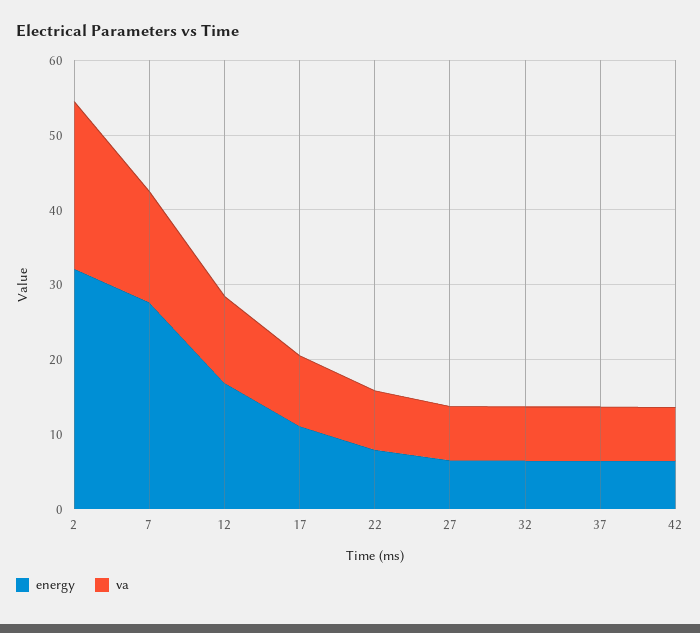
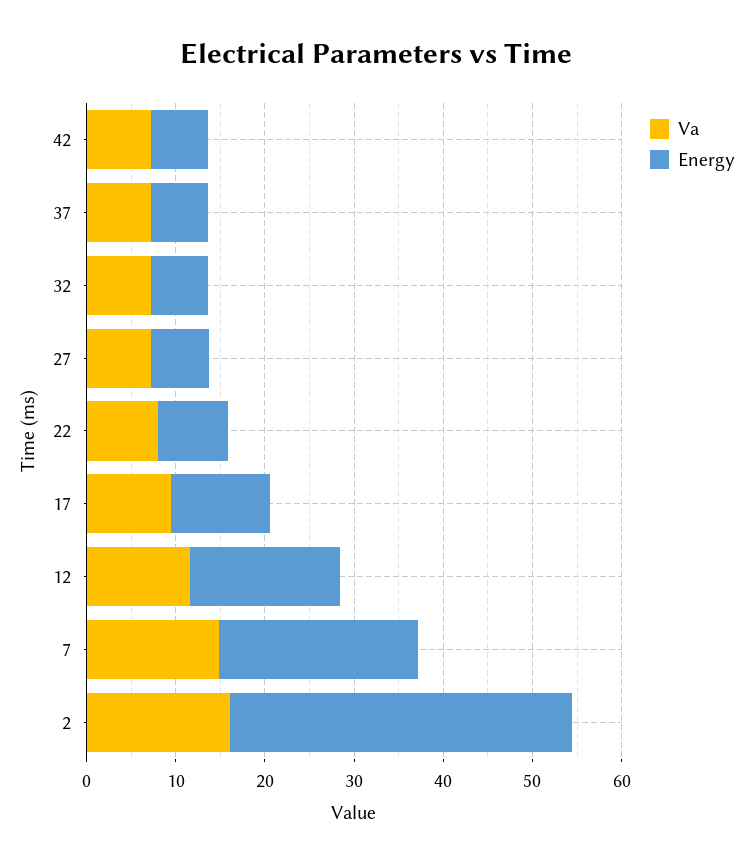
  {
    "energy": {
-     "2": 32,
+     "2": 38,
-     "7": 28,
+     "7": 22,
      "12": 16,
      "17": 12,
      "22": 8,
      "27": 6,
      "32": 6,
      "37": 6,
      "42": 6
    },
    "va": {
-     "2": 22,
+     "2": 16,
      "7": 14,
      "12": 12,
      "17": 10,
      "22": 8,
      "27": 8,
      "32": 8,
      "37": 8,
      "42": 8
    }
  }

